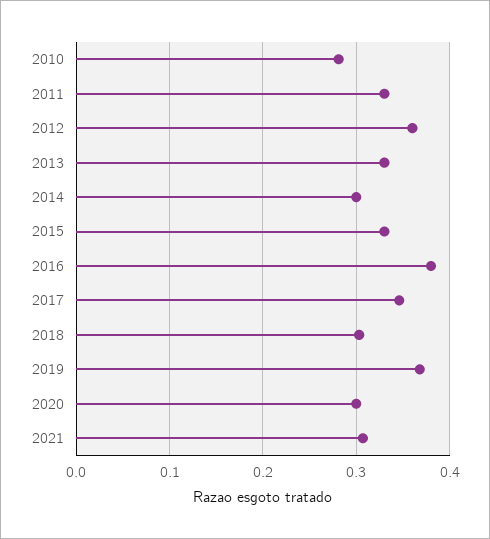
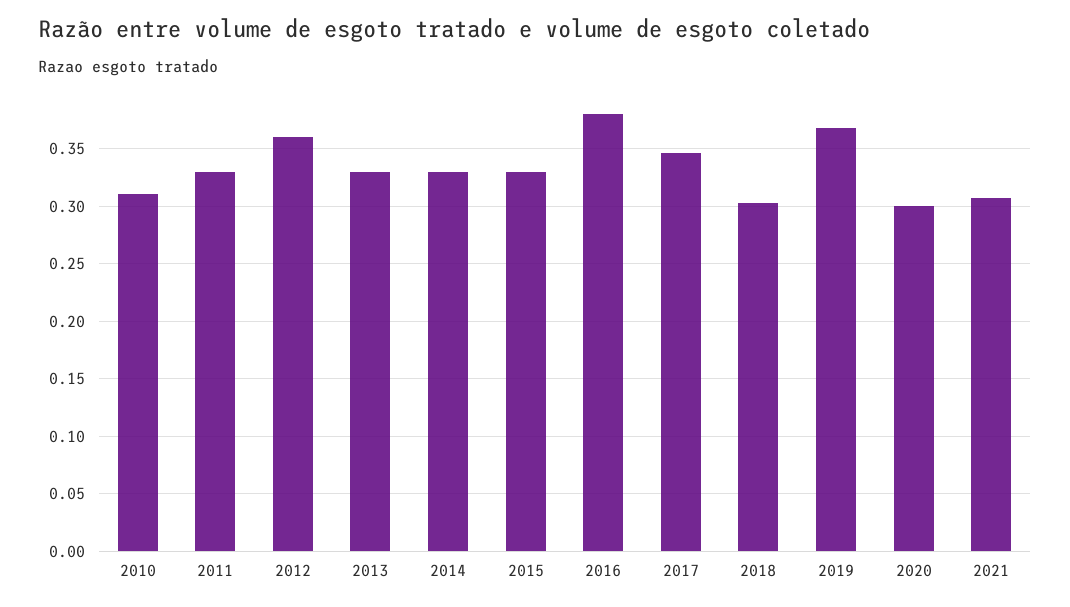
  {
-   "2010": 0.28,
+   "2010": 0.31,
    "2011": 0.33,
    "2012": 0.36,
    "2013": 0.33,
-   "2014": 0.3,
+   "2014": 0.33,
    "2015": 0.33,
    "2016": 0.38,
    "2017": 0.35,
    "2018": 0.3,
    "2019": 0.37,
    "2020": 0.3,
    "2021": 0.31
  }

